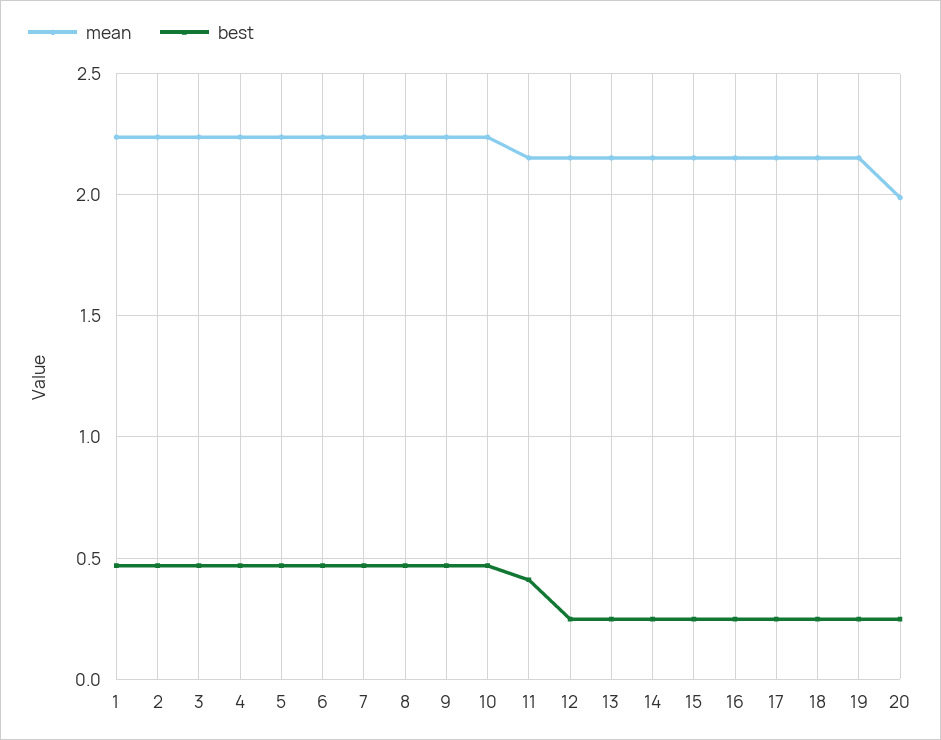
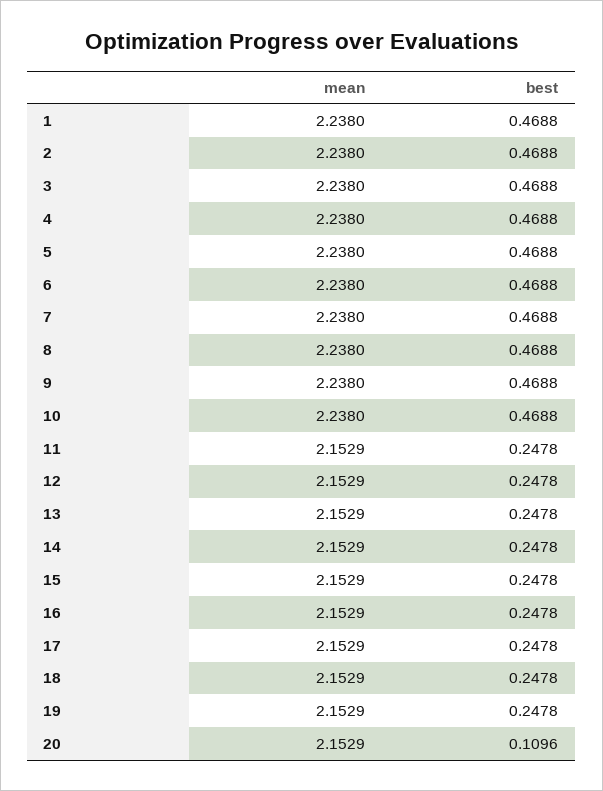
  {
    "mean": {
      "1": 2.238,
      "2": 2.238,
      "3": 2.238,
      "4": 2.238,
      "5": 2.238,
      "6": 2.238,
      "7": 2.238,
      "8": 2.238,
      "9": 2.238,
      "10": 2.238,
      "11": 2.1529,
      "12": 2.1529,
      "13": 2.1529,
      "14": 2.1529,
      "15": 2.1529,
      "16": 2.1529,
      "17": 2.1529,
      "18": 2.1529,
      "19": 2.1529,
-     "20": 2
+     "20": 2.1529
    },
    "best": {
      "1": 0.4688,
      "2": 0.4688,
      "3": 0.4688,
      "4": 0.4688,
      "5": 0.4688,
      "6": 0.4688,
      "7": 0.4688,
      "8": 0.4688,
      "9": 0.4688,
      "10": 0.4688,
-     "11": 0.4,
+     "11": 0.2478,
      "12": 0.2478,
      "13": 0.2478,
      "14": 0.2478,
      "15": 0.2478,
      "16": 0.2478,
      "17": 0.2478,
      "18": 0.2478,
      "19": 0.2478,
-     "20": 0.25
+     "20": 0.1096
    }
  }

